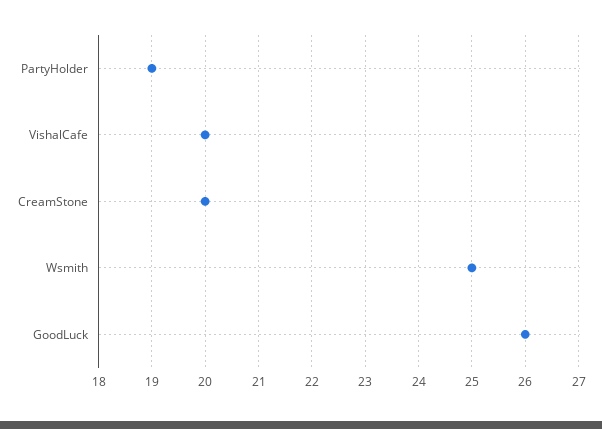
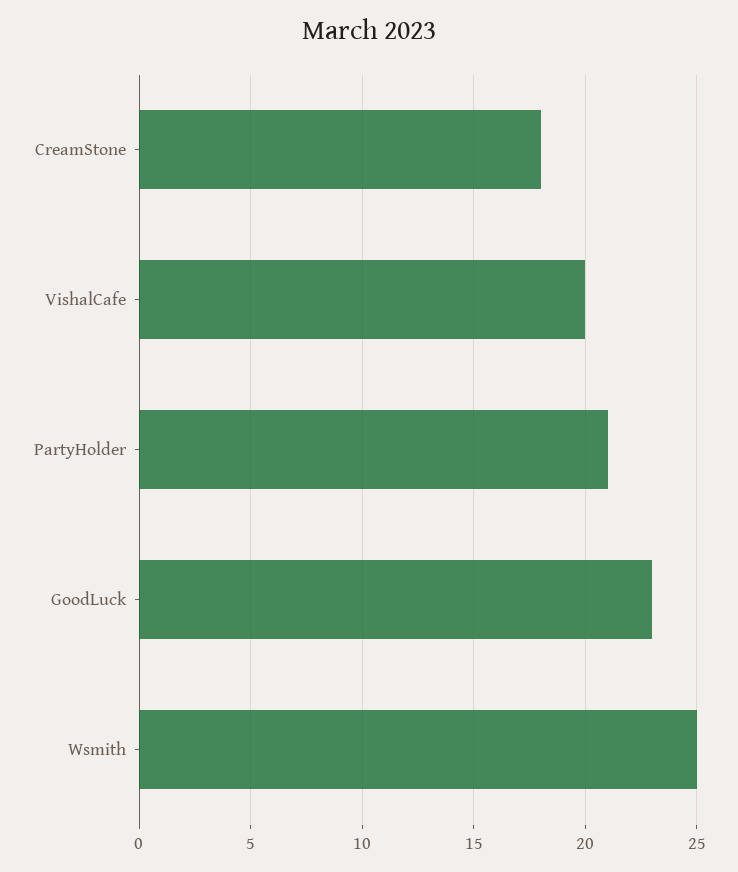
  {
-   "PartyHolder": 19,
+   "PartyHolder": 21,
    "VishalCafe": 20,
-   "CreamStone": 20,
+   "CreamStone": 18,
    "Wsmith": 25,
-   "GoodLuck": 26
+   "GoodLuck": 23
  }

